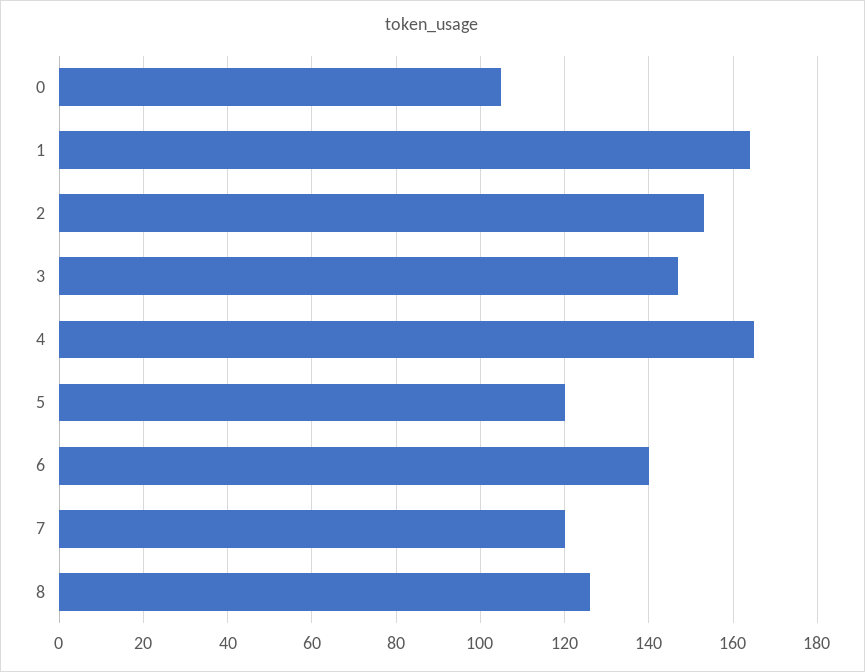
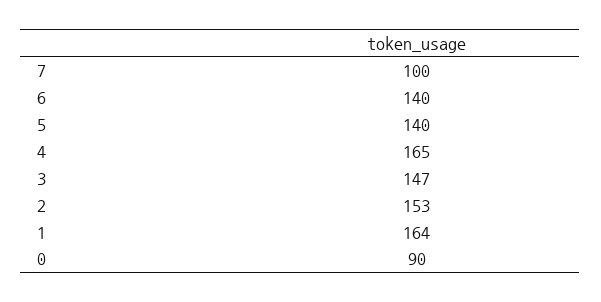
  {
-   "0": 105,
+   "0": 90,
    "1": 164,
    "2": 153,
    "3": 147,
    "4": 165,
-   "5": 120,
+   "5": 140,
    "6": 140,
-   "7": 120,
+   "7": 100
-   "8": 125
  }

